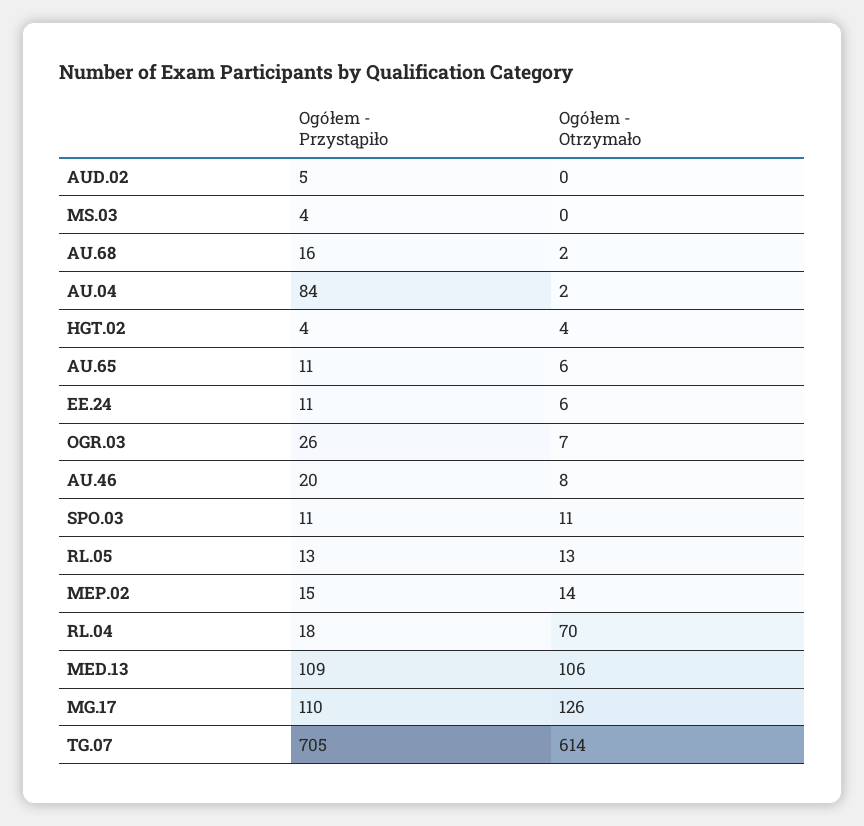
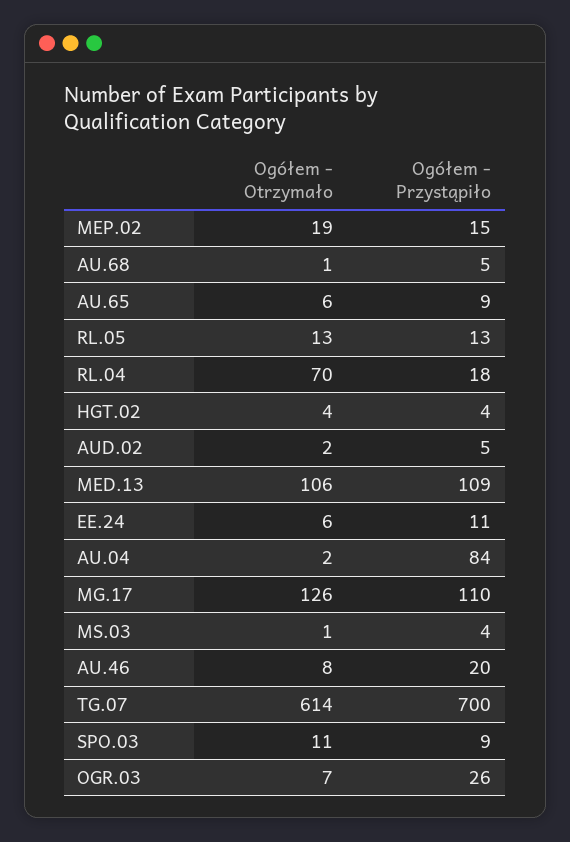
  {
    "Ogółem - Przystąpiło": {
      "AUD.02": 5,
      "MS.03": 4,
-     "AU.68": 16,
+     "AU.68": 5,
      "AU.04": 84,
      "HGT.02": 4,
-     "AU.65": 11,
+     "AU.65": 9,
      "EE.24": 11,
      "OGR.03": 26,
      "AU.46": 20,
-     "SPO.03": 11,
+     "SPO.03": 9,
      "RL.05": 13,
      "MEP.02": 15,
      "RL.04": 18,
      "MED.13": 109,
      "MG.17": 110,
-     "TG.07": 705
+     "TG.07": 700
    },
    "Ogółem - Otrzymało": {
-     "AUD.02": 0,
+     "AUD.02": 2,
-     "MS.03": 0,
+     "MS.03": 1,
-     "AU.68": 2,
+     "AU.68": 1,
      "AU.04": 2,
      "HGT.02": 4,
      "AU.65": 6,
      "EE.24": 6,
      "OGR.03": 7,
      "AU.46": 8,
      "SPO.03": 11,
      "RL.05": 13,
-     "MEP.02": 14,
+     "MEP.02": 19,
      "RL.04": 70,
      "MED.13": 106,
      "MG.17": 126,
      "TG.07": 614
    }
  }

